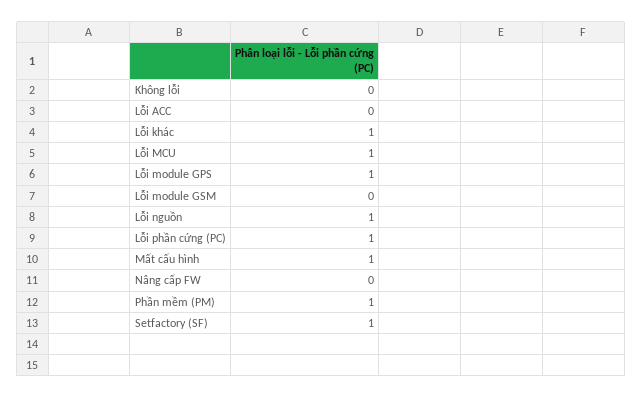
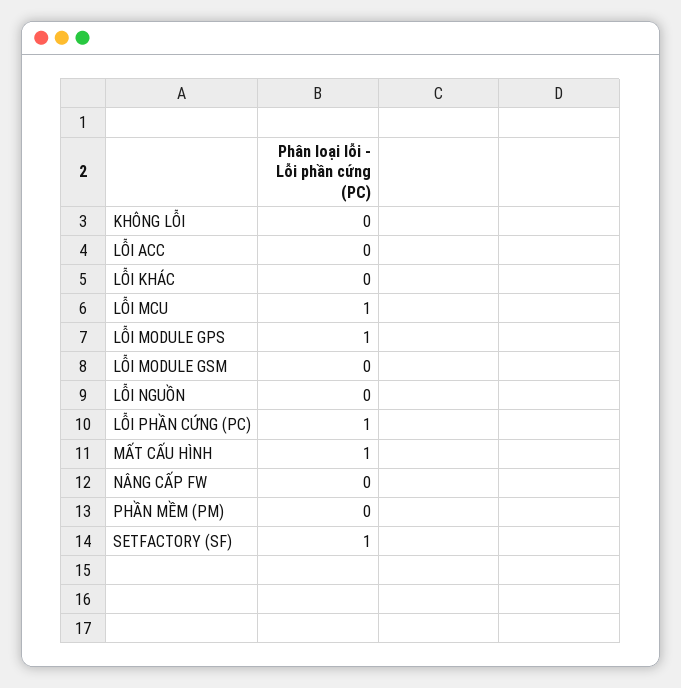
  {
    "Không lỗi": 0,
    "Lỗi ACC": 0,
-   "Lỗi khác": 1,
+   "Lỗi khác": 0,
    "Lỗi MCU": 1,
    "Lỗi module GPS": 1,
    "Lỗi module GSM": 0,
-   "Lỗi nguồn": 1,
+   "Lỗi nguồn": 0,
    "Lỗi phần cứng (PC)": 1,
    "Mất cấu hình": 1,
    "Nâng cấp FW": 0,
-   "Phần mềm (PM)": 1,
+   "Phần mềm (PM)": 0,
    "Setfactory (SF)": 1
  }

